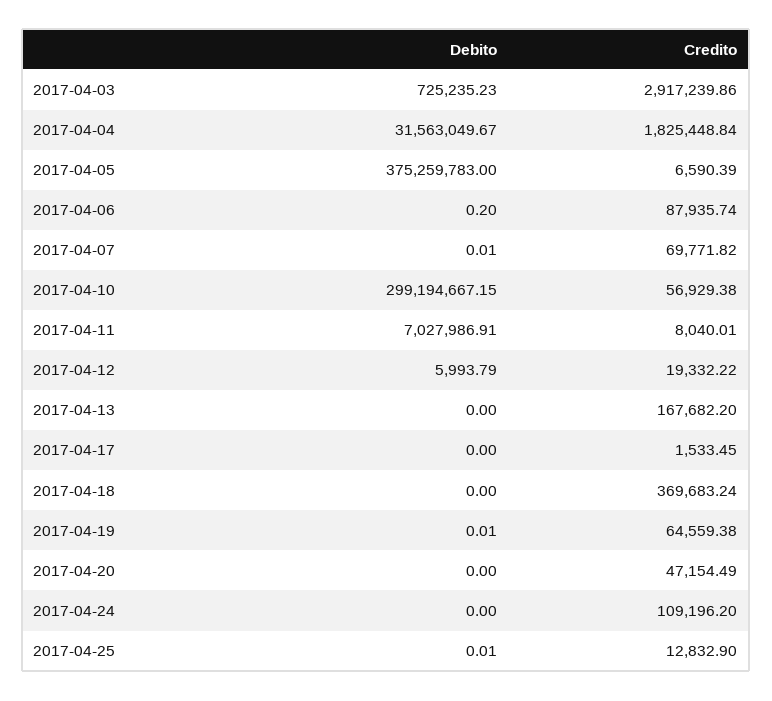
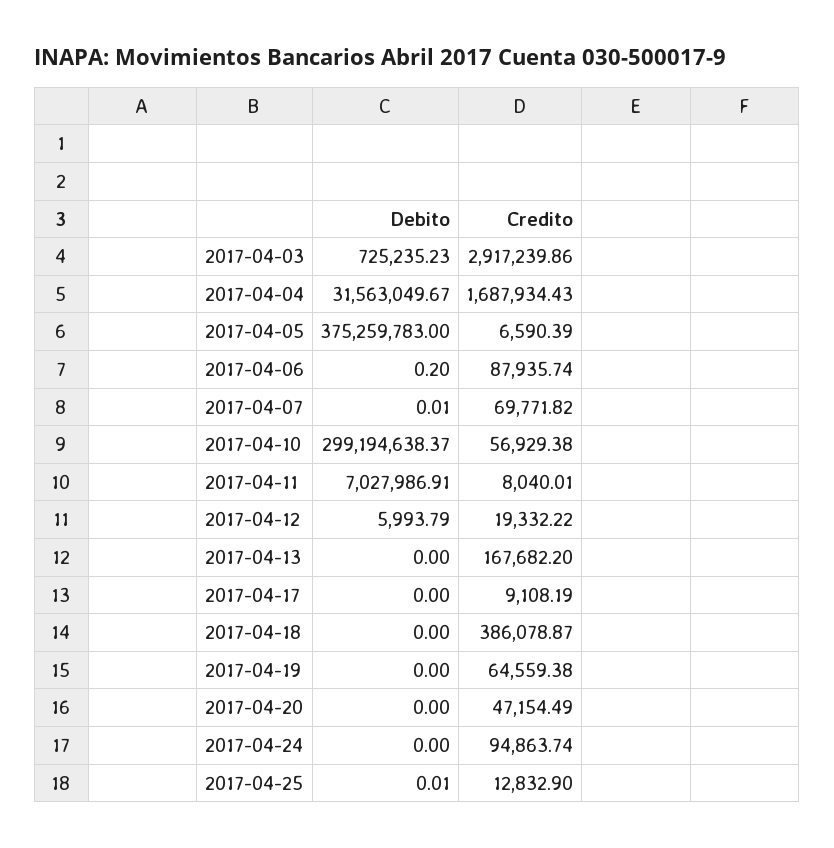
  {
    "Debito": {
      "2017-04-03": 725235.23,
      "2017-04-04": 31563049.67,
      "2017-04-05": 375259783,
      "2017-04-06": 0.2,
      "2017-04-07": 0.01,
-     "2017-04-10": 299194667.15,
+     "2017-04-10": 299194638.37,
      "2017-04-11": 7027986.91,
      "2017-04-12": 5993.79,
      "2017-04-13": 0,
      "2017-04-17": 0,
      "2017-04-18": 0,
-     "2017-04-19": 0.01,
+     "2017-04-19": 0,
      "2017-04-20": 0,
      "2017-04-24": 0,
      "2017-04-25": 0.01
    },
    "Credito": {
      "2017-04-03": 2917239.86,
-     "2017-04-04": 1825448.84,
+     "2017-04-04": 1687934.43,
      "2017-04-05": 6590.39,
      "2017-04-06": 87935.74,
      "2017-04-07": 69771.82,
      "2017-04-10": 56929.38,
      "2017-04-11": 8040.01,
      "2017-04-12": 19332.22,
      "2017-04-13": 167682.2,
-     "2017-04-17": 1533.45,
+     "2017-04-17": 9108.19,
-     "2017-04-18": 369683.24,
+     "2017-04-18": 386078.87,
      "2017-04-19": 64559.38,
      "2017-04-20": 47154.49,
-     "2017-04-24": 109196.2,
+     "2017-04-24": 94863.74,
      "2017-04-25": 12832.9
    }
  }

